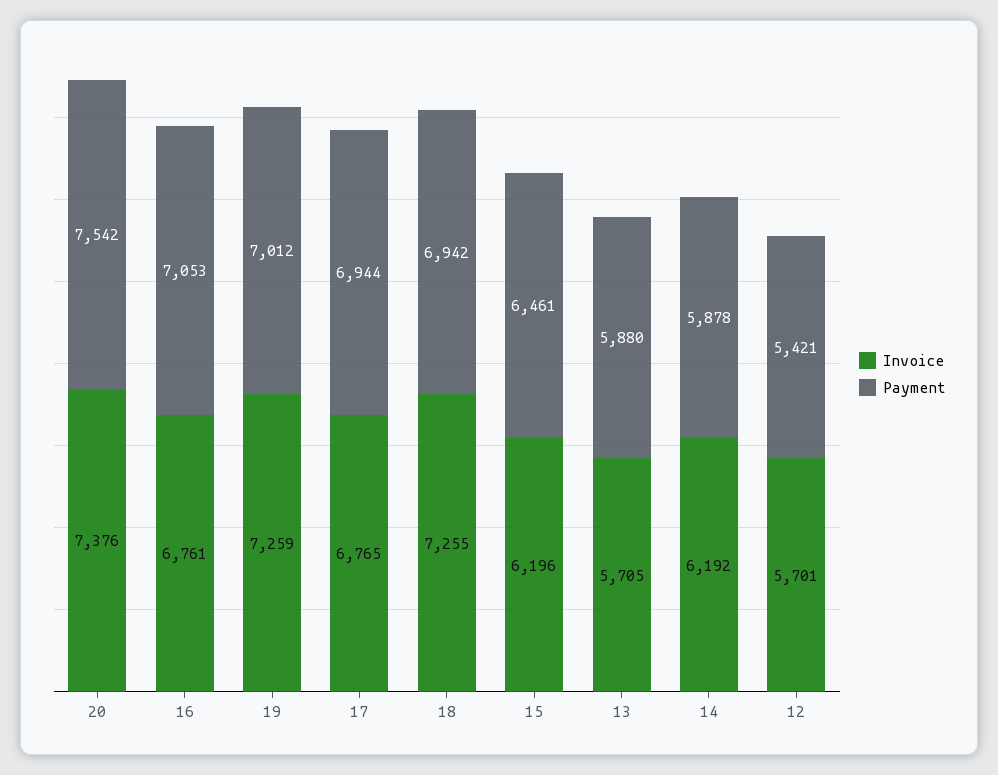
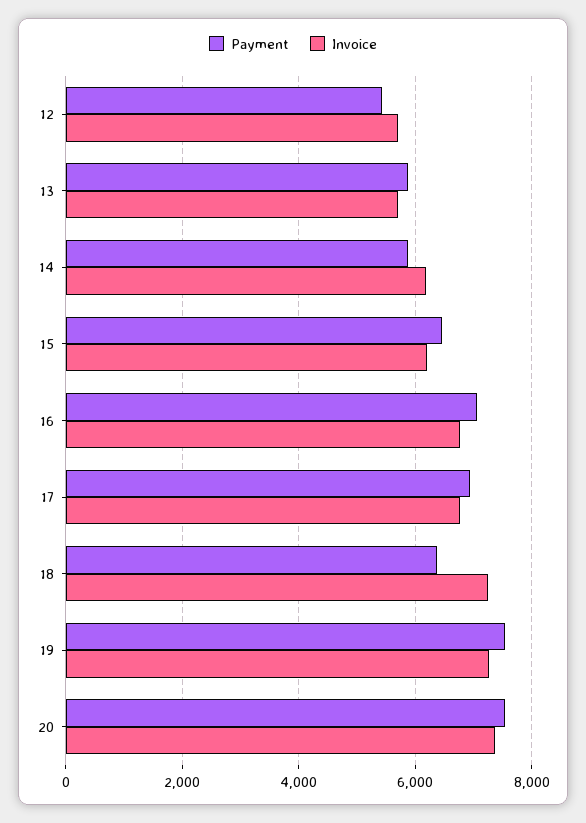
  {
    "Invoice": {
      "20": 7376,
      "16": 6761,
      "19": 7259,
      "17": 6765,
      "18": 7255,
      "15": 6196,
      "13": 5705,
      "14": 6192,
      "12": 5701
    },
    "Payment": {
      "20": 7542,
      "16": 7053,
-     "19": 7012,
+     "19": 7600,
      "17": 6944,
-     "18": 6942,
+     "18": 6400,
      "15": 6461,
      "13": 5880,
      "14": 5878,
      "12": 5421
    }
  }

